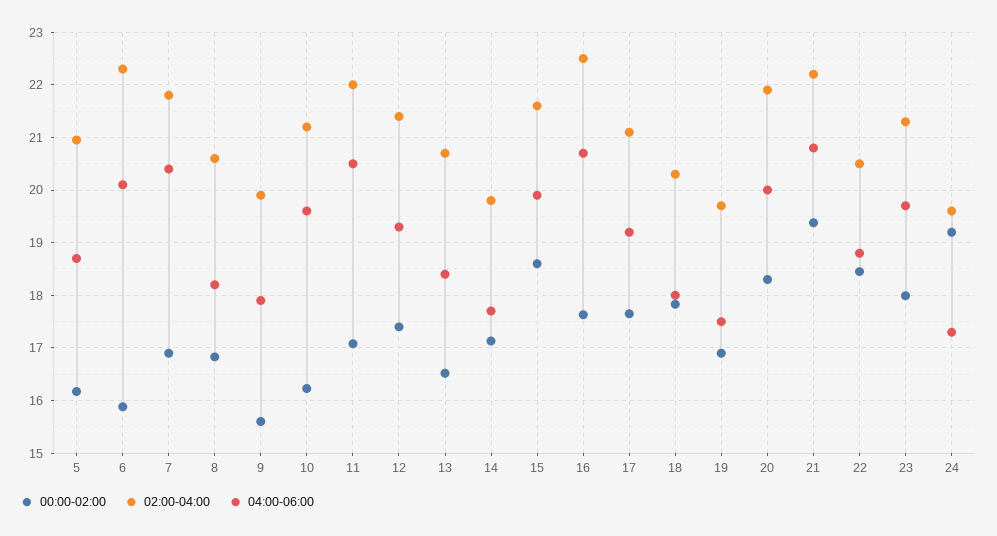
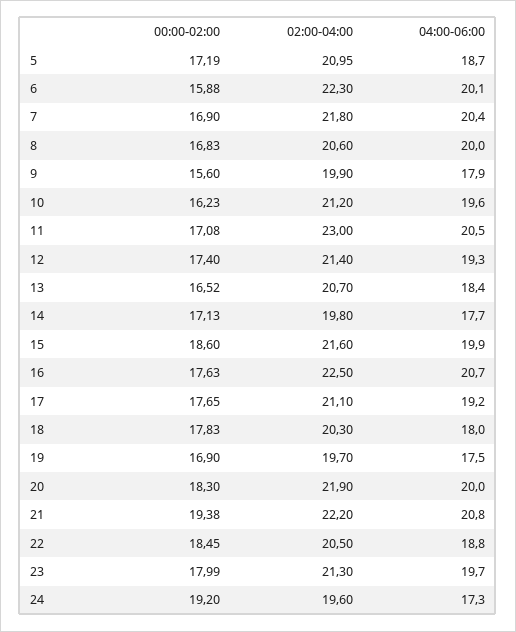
  {
    "00:00-02:00": {
-     "5": 16.2,
+     "5": 17.19,
      "6": 15.88,
      "7": 16.9,
      "8": 16.83,
      "9": 15.6,
      "10": 16.23,
      "11": 17.08,
      "12": 17.4,
      "13": 16.52,
      "14": 17.13,
      "15": 18.6,
      "16": 17.63,
      "17": 17.65,
      "18": 17.83,
      "19": 16.9,
      "20": 18.3,
      "21": 19.38,
      "22": 18.45,
      "23": 17.99,
      "24": 19.2
    },
    "02:00-04:00": {
      "5": 20.95,
      "6": 22.3,
      "7": 21.8,
      "8": 20.6,
      "9": 19.9,
      "10": 21.2,
-     "11": 22,
+     "11": 23,
      "12": 21.4,
      "13": 20.7,
      "14": 19.8,
      "15": 21.6,
      "16": 22.5,
      "17": 21.1,
      "18": 20.3,
      "19": 19.7,
      "20": 21.9,
      "21": 22.2,
      "22": 20.5,
      "23": 21.3,
      "24": 19.6
    },
    "04:00-06:00": {
      "5": 18.7,
      "6": 20.1,
      "7": 20.4,
-     "8": 18.2,
+     "8": 20,
      "9": 17.9,
      "10": 19.6,
      "11": 20.5,
      "12": 19.3,
      "13": 18.4,
      "14": 17.7,
      "15": 19.9,
      "16": 20.7,
      "17": 19.2,
      "18": 18,
      "19": 17.5,
      "20": 20,
      "21": 20.8,
      "22": 18.8,
      "23": 19.7,
      "24": 17.3
    }
  }

